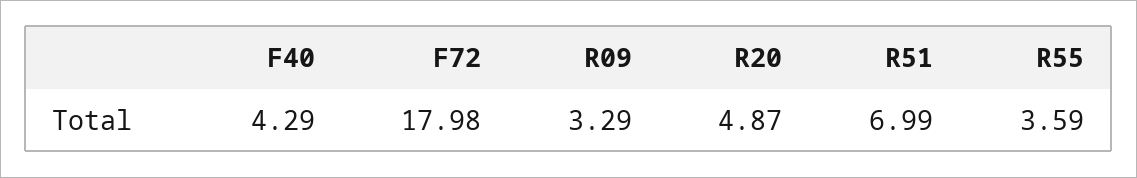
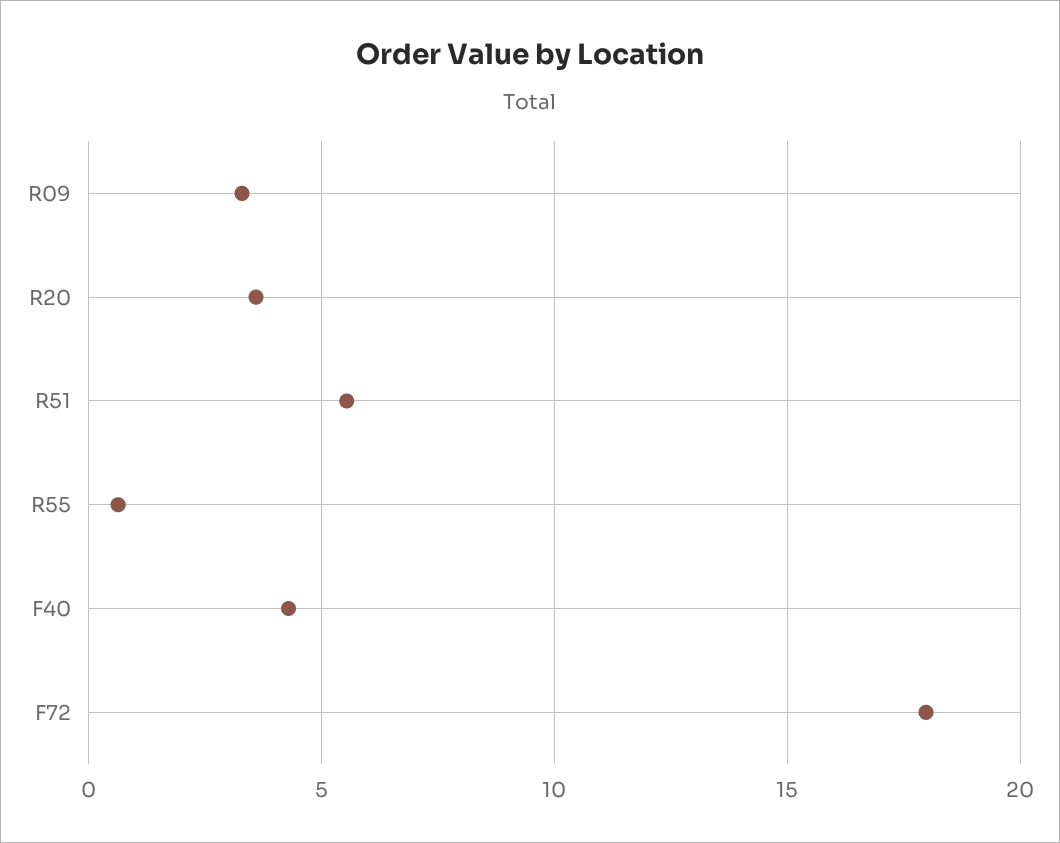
  {
    "F40": 4.29,
    "F72": 17.98,
    "R09": 3.29,
-   "R20": 4.87,
+   "R20": 3.5,
-   "R51": 6.99,
+   "R51": 5.5,
-   "R55": 3.59
+   "R55": 0.5
  }

